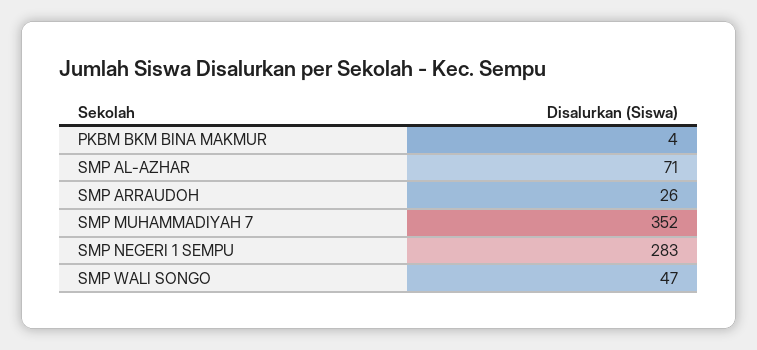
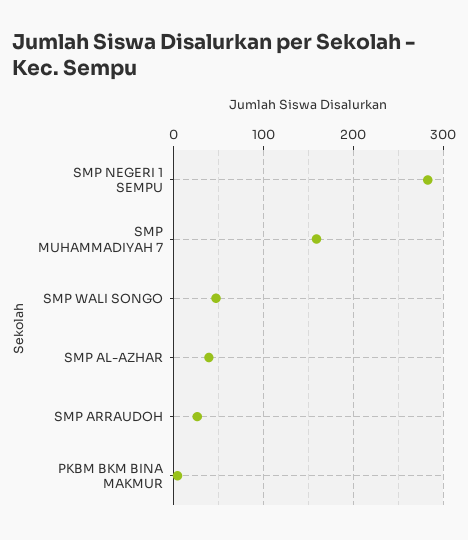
  {
    "PKBM BKM BINA MAKMUR": 4,
-   "SMP AL-AZHAR": 71,
+   "SMP AL-AZHAR": 40,
    "SMP ARRAUDOH": 26,
-   "SMP MUHAMMADIYAH 7": 352,
+   "SMP MUHAMMADIYAH 7": 160,
    "SMP NEGERI 1 SEMPU": 283,
    "SMP WALI SONGO": 47
  }

